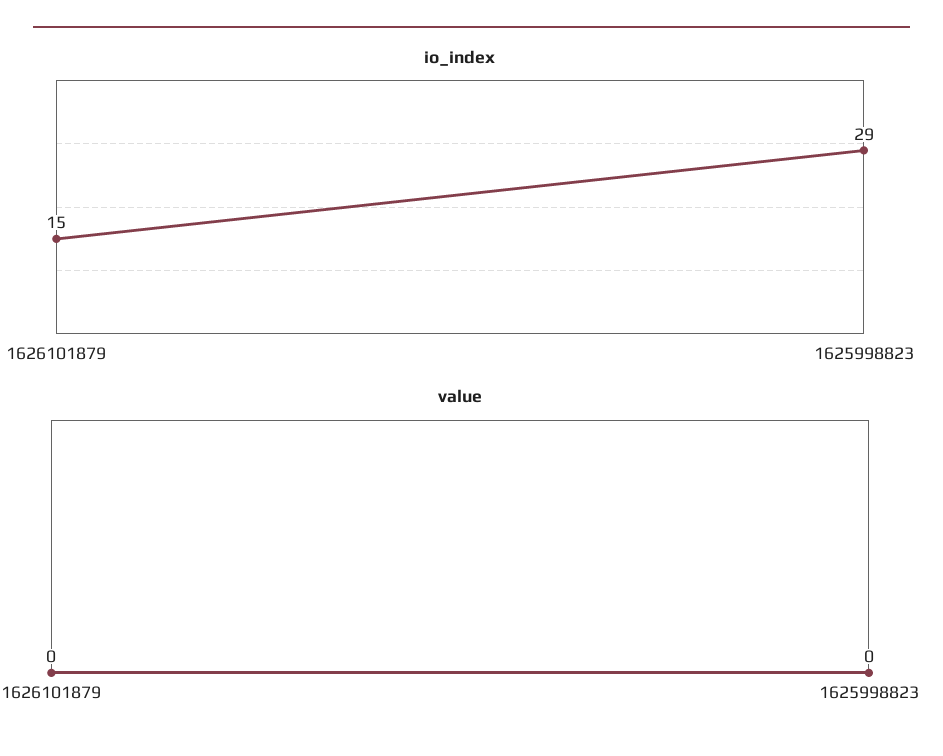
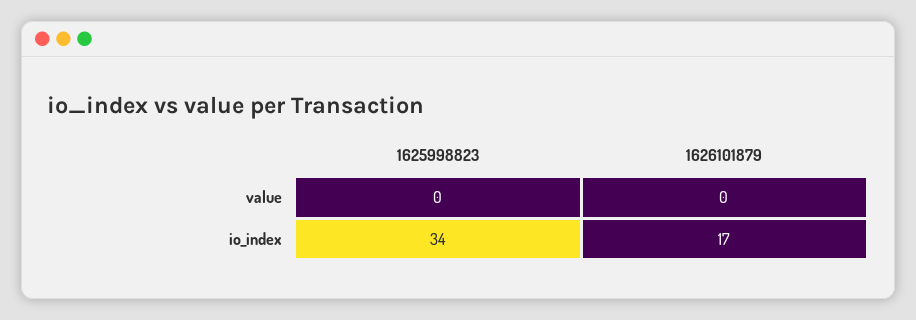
  {
    "io_index": {
-     "1626101879": 15,
+     "1626101879": 17,
-     "1625998823": 29
+     "1625998823": 34
    },
    "value": {
      "1626101879": 0,
      "1625998823": 0
    }
  }

